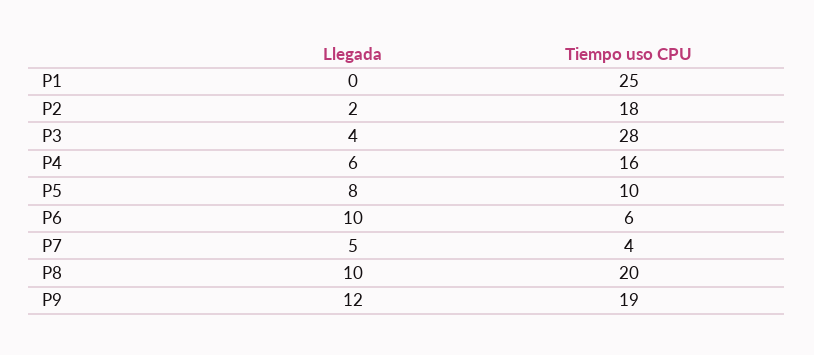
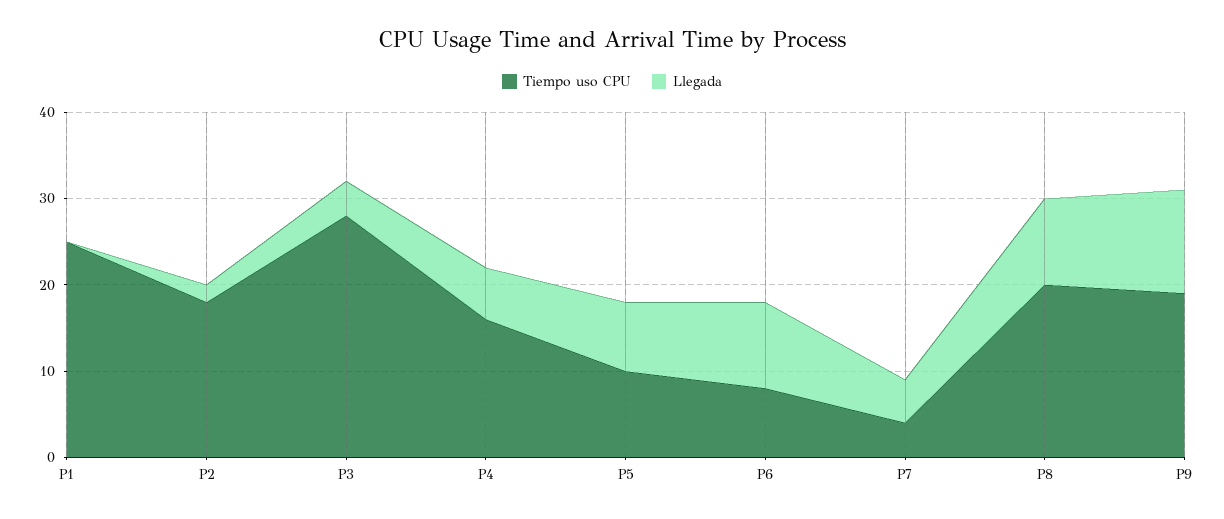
  {
    "Llegada": {
      "P1": 0,
      "P2": 2,
      "P3": 4,
      "P4": 6,
      "P5": 8,
      "P6": 10,
      "P7": 5,
      "P8": 10,
      "P9": 12
    },
    "Tiempo uso CPU": {
      "P1": 25,
      "P2": 18,
      "P3": 28,
      "P4": 16,
      "P5": 10,
-     "P6": 6,
+     "P6": 8,
      "P7": 4,
      "P8": 20,
      "P9": 19
    }
  }

